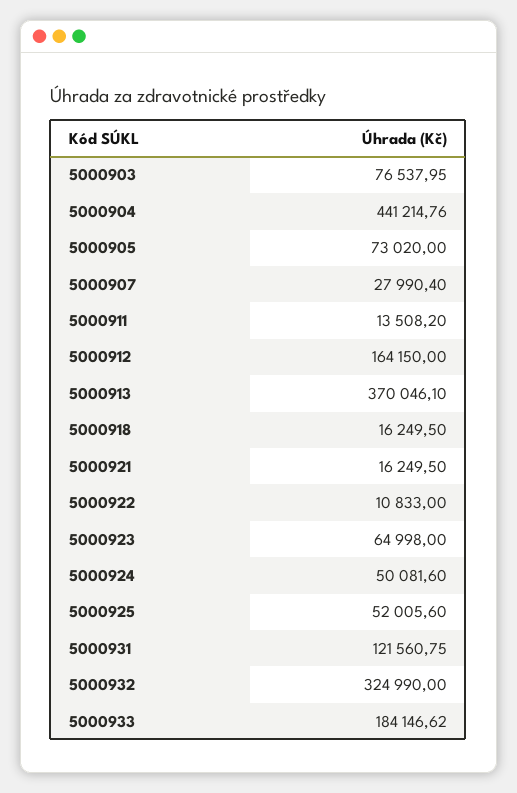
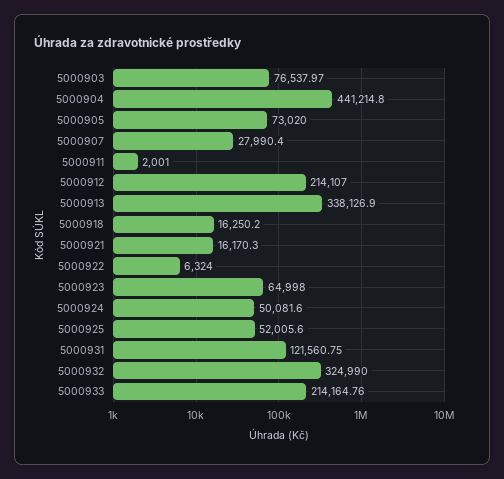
  {
-   "5000903": 76537.95,
+   "5000903": 76537.97,
-   "5000904": 441214.76,
+   "5000904": 441214.8,
    "5000905": 73020,
    "5000907": 27990.4,
-   "5000911": 13508.2,
+   "5000911": 2001,
-   "5000912": 164150,
+   "5000912": 214107,
-   "5000913": 370046.1,
+   "5000913": 338126.9,
-   "5000918": 16249.5,
+   "5000918": 16250.2,
-   "5000921": 16249.5,
+   "5000921": 16170.3,
-   "5000922": 10833,
+   "5000922": 6324,
    "5000923": 64998,
    "5000924": 50081.6,
    "5000925": 52005.6,
    "5000931": 121560.75,
    "5000932": 324990,
-   "5000933": 184146.62
+   "5000933": 214164.76
  }

